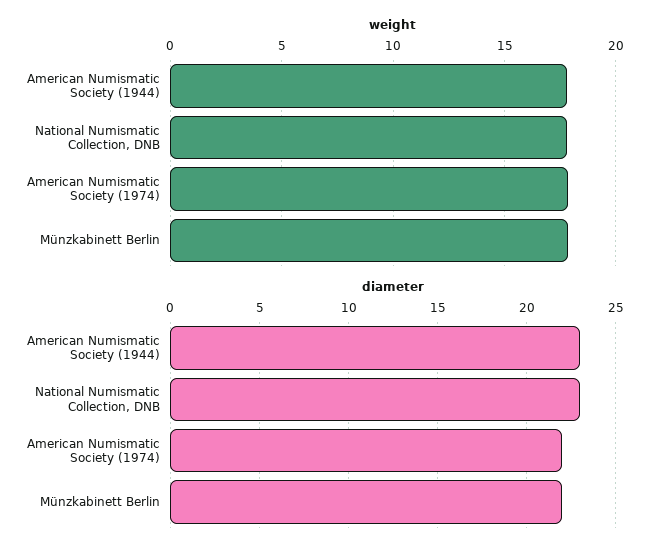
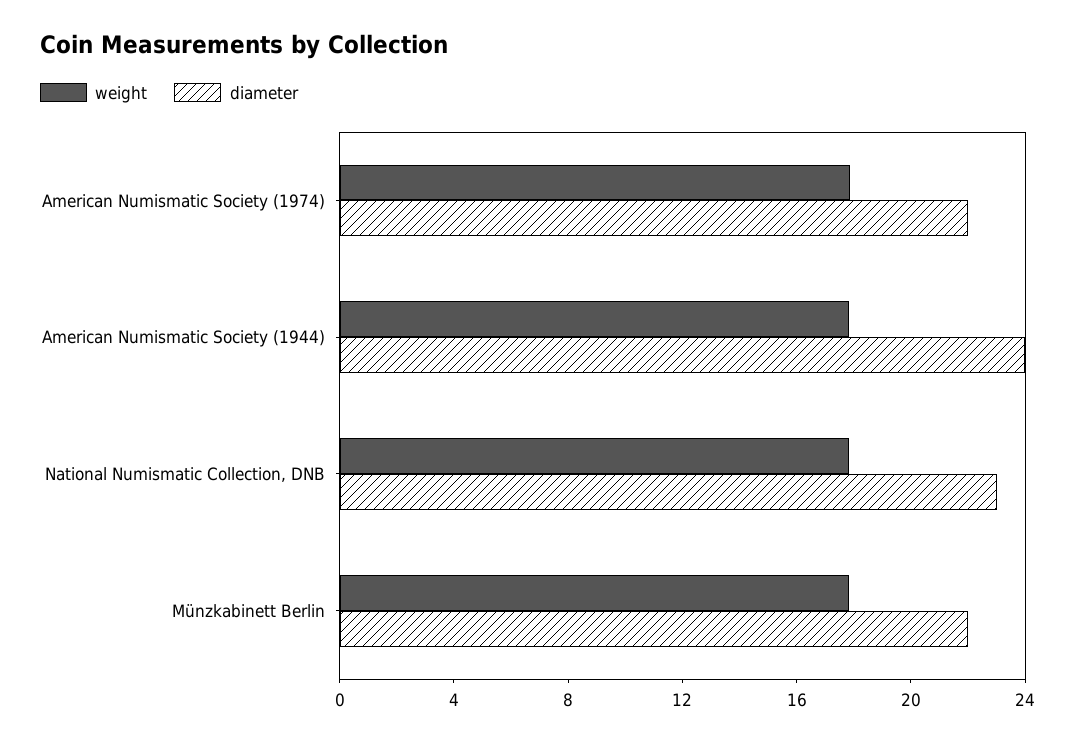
  {
    "weight": {
      "American Numismatic Society (1944)": 18,
      "National Numismatic Collection, DNB": 18,
      "American Numismatic Society (1974)": 18,
      "Münzkabinett Berlin": 18
    },
    "diameter": {
-     "American Numismatic Society (1944)": 23,
+     "American Numismatic Society (1944)": 24,
      "National Numismatic Collection, DNB": 23,
      "American Numismatic Society (1974)": 22,
      "Münzkabinett Berlin": 22
    }
  }

